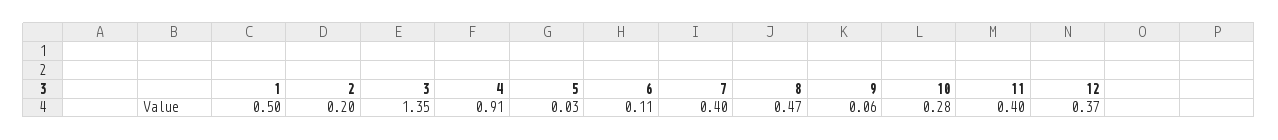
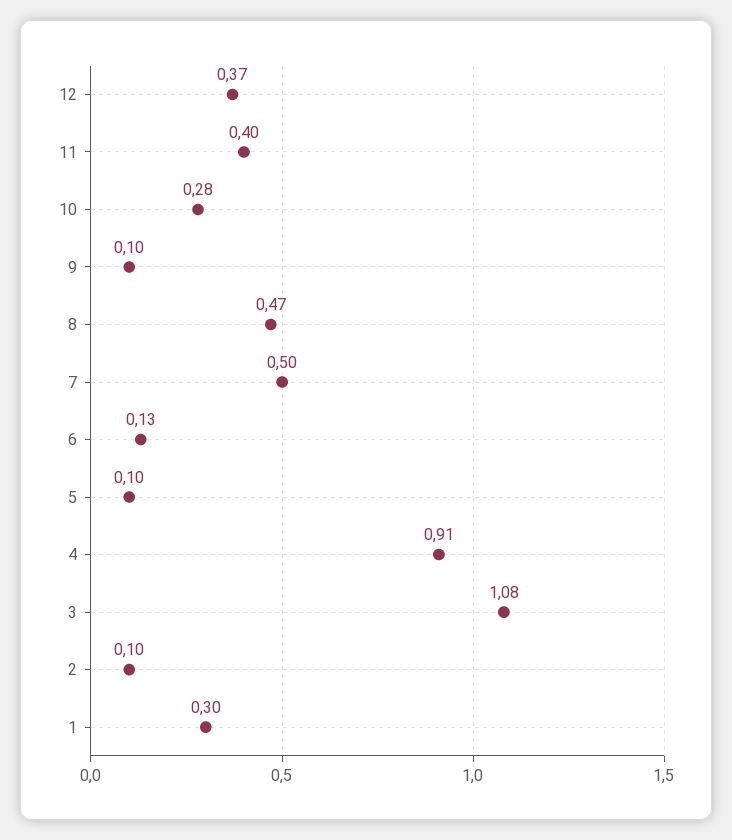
  {
-   "1": 0.5,
+   "1": 0.3,
-   "2": 0.2,
+   "2": 0.1,
-   "3": 1.35,
+   "3": 1.08,
    "4": 0.91,
-   "5": 0.03,
+   "5": 0.1,
-   "6": 0.11,
+   "6": 0.13,
-   "7": 0.4,
+   "7": 0.5,
    "8": 0.47,
-   "9": 0.06,
+   "9": 0.1,
    "10": 0.28,
    "11": 0.4,
    "12": 0.37
  }

